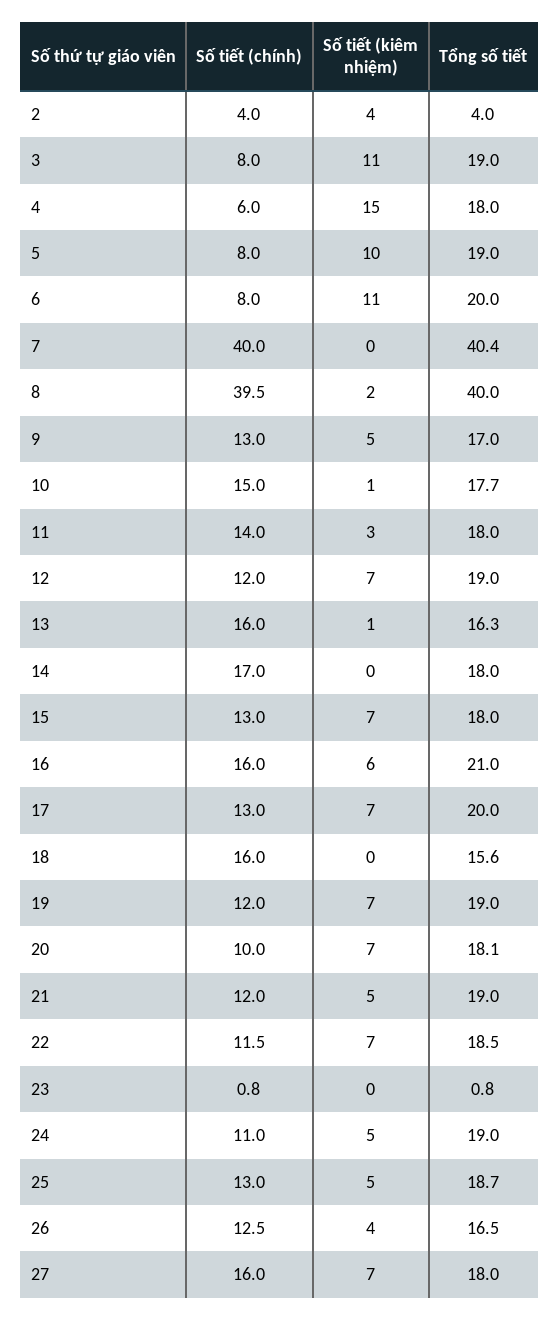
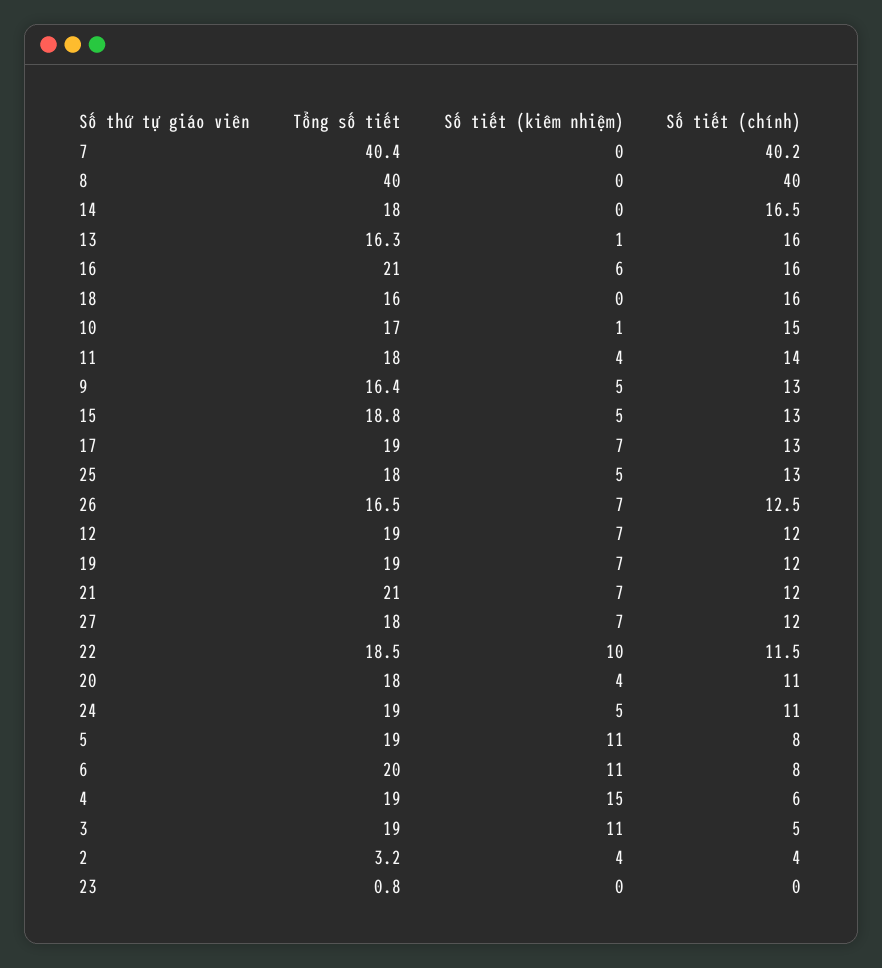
  {
    "Số tiết (chính)": {
      "2": 4,
-     "3": 8,
+     "3": 5,
      "4": 6,
      "5": 8,
      "6": 8,
-     "7": 40,
+     "7": 40.2,
-     "8": 39.5,
+     "8": 40,
      "9": 13,
      "10": 15,
      "11": 14,
      "12": 12,
      "13": 16,
-     "14": 17,
+     "14": 16.5,
      "15": 13,
      "16": 16,
      "17": 13,
      "18": 16,
      "19": 12,
-     "20": 10,
+     "20": 11,
      "21": 12,
      "22": 11.5,
-     "23": 0.8,
+     "23": 0,
      "24": 11,
      "25": 13,
      "26": 12.5,
-     "27": 16
+     "27": 12
    },
    "Số tiết (kiêm nhiệm)": {
      "2": 4,
      "3": 11,
      "4": 15,
-     "5": 10,
+     "5": 11,
      "6": 11,
      "7": 0,
-     "8": 2,
+     "8": 0,
      "9": 5,
      "10": 1,
-     "11": 3,
+     "11": 4,
      "12": 7,
      "13": 1,
      "14": 0,
-     "15": 7,
+     "15": 5,
      "16": 6,
      "17": 7,
      "18": 0,
      "19": 7,
-     "20": 7,
+     "20": 4,
-     "21": 5,
+     "21": 7,
-     "22": 7,
+     "22": 10,
      "23": 0,
      "24": 5,
      "25": 5,
-     "26": 4,
+     "26": 7,
      "27": 7
    },
    "Tổng số tiết": {
-     "2": 4,
+     "2": 3.2,
      "3": 19,
-     "4": 18,
+     "4": 19,
      "5": 19,
      "6": 20,
      "7": 40.4,
      "8": 40,
-     "9": 17,
+     "9": 16.4,
-     "10": 17.7,
+     "10": 17,
      "11": 18,
      "12": 19,
      "13": 16.3,
      "14": 18,
-     "15": 18,
+     "15": 18.8,
      "16": 21,
-     "17": 20,
+     "17": 19,
-     "18": 15.6,
+     "18": 16,
      "19": 19,
-     "20": 18.1,
+     "20": 18,
-     "21": 19,
+     "21": 21,
      "22": 18.5,
      "23": 0.8,
      "24": 19,
-     "25": 18.7,
+     "25": 18,
      "26": 16.5,
      "27": 18
    }
  }

